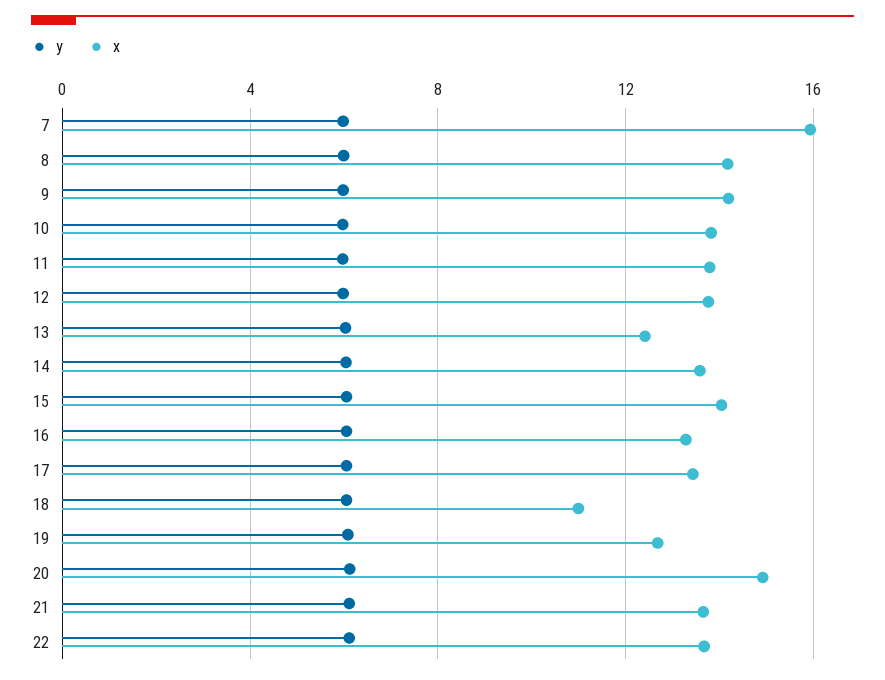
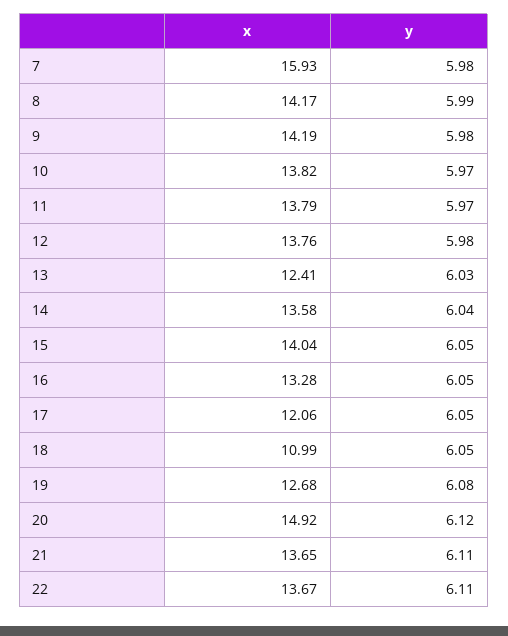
  {
    "y": {
      "7": 5.98,
      "8": 5.99,
      "9": 5.98,
      "10": 5.97,
      "11": 5.97,
      "12": 5.98,
      "13": 6.03,
      "14": 6.04,
      "15": 6.05,
      "16": 6.05,
      "17": 6.05,
      "18": 6.05,
      "19": 6.08,
      "20": 6.12,
      "21": 6.11,
      "22": 6.11
    },
    "x": {
      "7": 15.93,
      "8": 14.17,
      "9": 14.19,
      "10": 13.82,
      "11": 13.79,
      "12": 13.76,
      "13": 12.41,
      "14": 13.58,
      "15": 14.04,
      "16": 13.28,
-     "17": 13.5,
+     "17": 12.06,
      "18": 10.99,
      "19": 12.68,
      "20": 14.92,
      "21": 13.65,
      "22": 13.67
    }
  }

